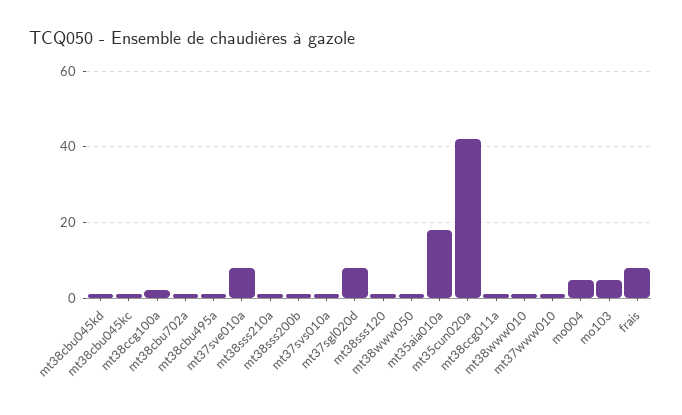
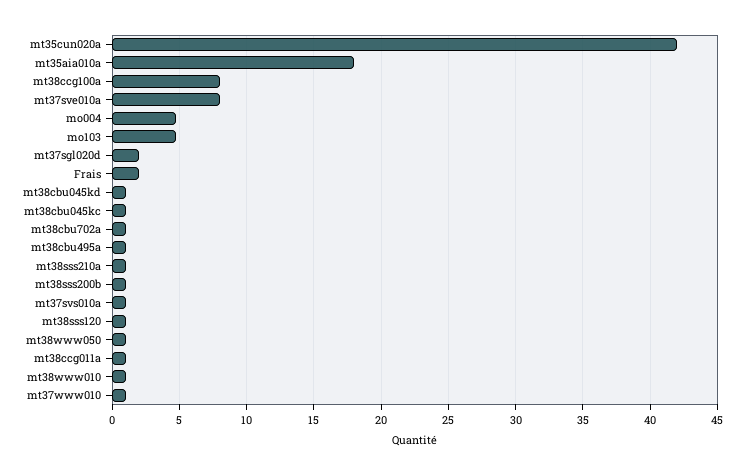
  {
    "mt38cbu045kd": 1,
    "mt38cbu045kc": 1,
-   "mt38ccg100a": 2,
+   "mt38ccg100a": 8,
    "mt38cbu702a": 1,
    "mt38cbu495a": 1,
    "mt37sve010a": 8,
    "mt38sss210a": 1,
    "mt38sss200b": 1,
    "mt37svs010a": 1,
-   "mt37sgl020d": 8,
+   "mt37sgl020d": 2,
    "mt38sss120": 1,
    "mt38www050": 1,
    "mt35aia010a": 18,
    "mt35cun020a": 42,
    "mt38ccg011a": 1,
    "mt38www010": 1,
    "mt37www010": 1,
    "mo004": 4.5,
    "mo103": 4.5,
-   "frais": 8
+   "frais": 2
  }

